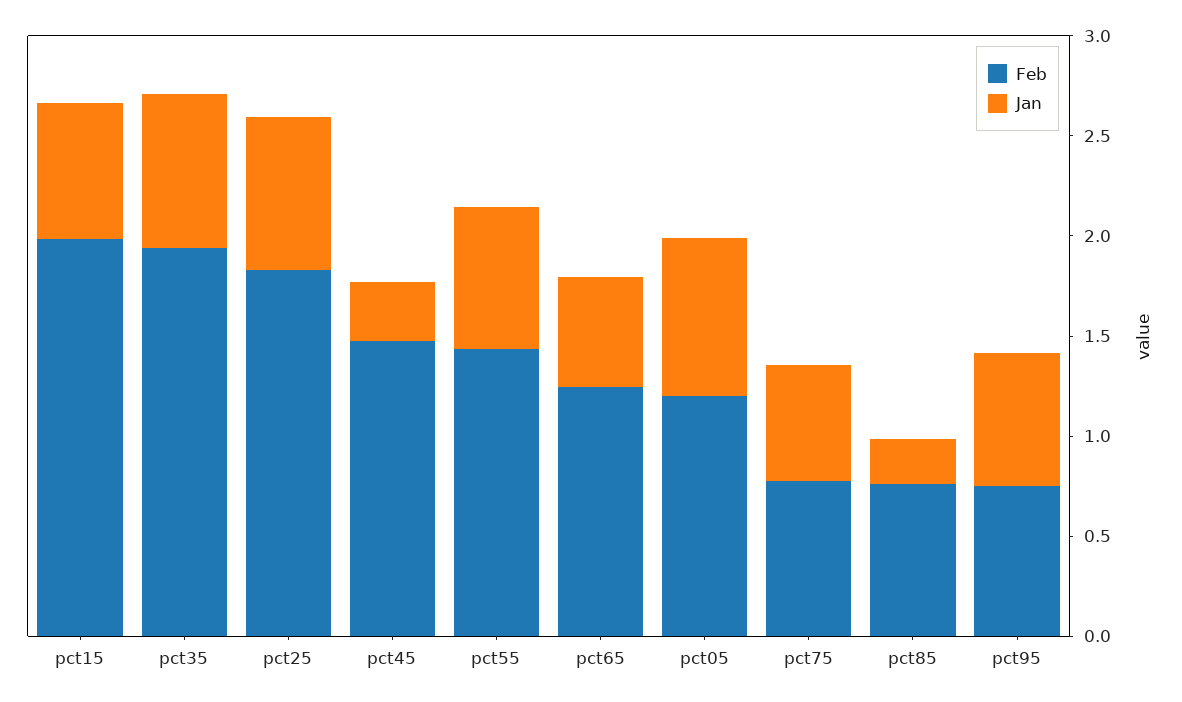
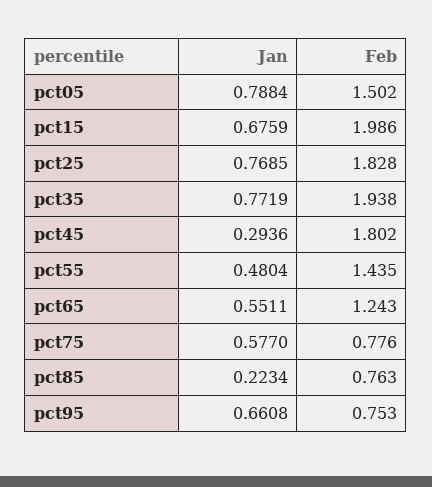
  {
    "Feb": {
      "pct15": 1.986,
      "pct35": 1.938,
      "pct25": 1.828,
-     "pct45": 1.5,
+     "pct45": 1.802,
      "pct55": 1.435,
      "pct65": 1.243,
-     "pct05": 1.2,
+     "pct05": 1.502,
      "pct75": 0.776,
      "pct85": 0.763,
      "pct95": 0.753
    },
    "Jan": {
      "pct15": 0.6759,
      "pct35": 0.7719,
      "pct25": 0.7685,
      "pct45": 0.2936,
-     "pct55": 0.7,
+     "pct55": 0.4804,
      "pct65": 0.5511,
      "pct05": 0.7884,
      "pct75": 0.577,
      "pct85": 0.2234,
      "pct95": 0.6608
    }
  }

